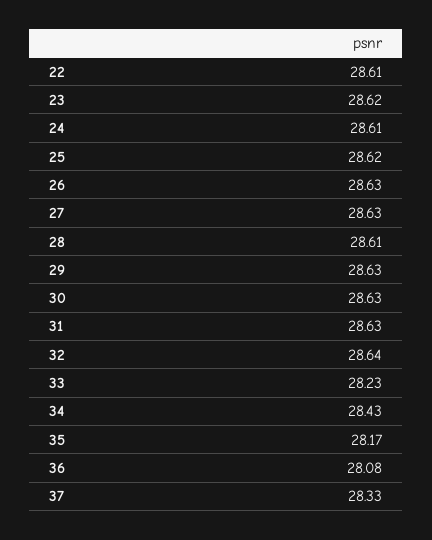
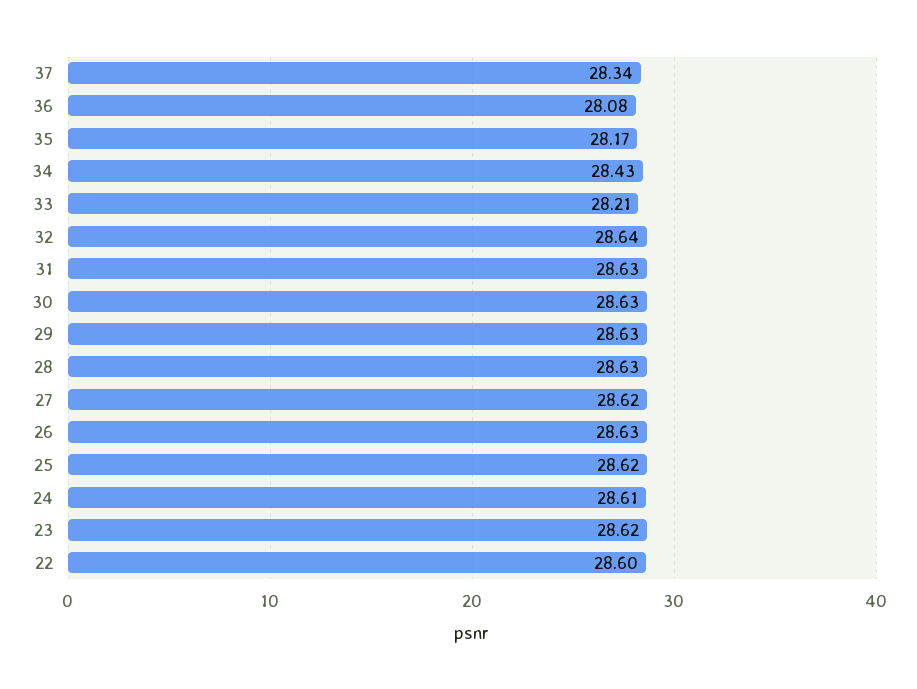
  {
-   "22": 28.61,
+   "22": 28.6,
    "23": 28.62,
    "24": 28.61,
    "25": 28.62,
    "26": 28.63,
-   "27": 28.63,
+   "27": 28.62,
-   "28": 28.61,
+   "28": 28.63,
    "29": 28.63,
    "30": 28.63,
    "31": 28.63,
    "32": 28.64,
-   "33": 28.23,
+   "33": 28.21,
    "34": 28.43,
    "35": 28.17,
    "36": 28.08,
-   "37": 28.33
+   "37": 28.34
  }

